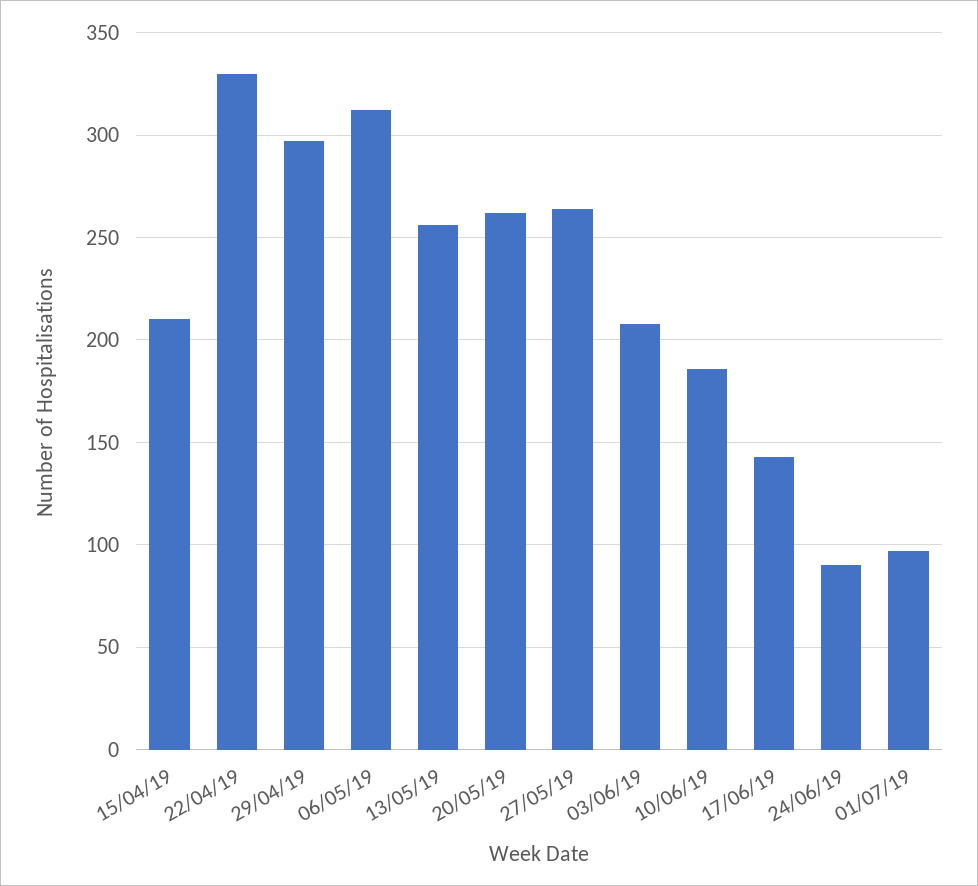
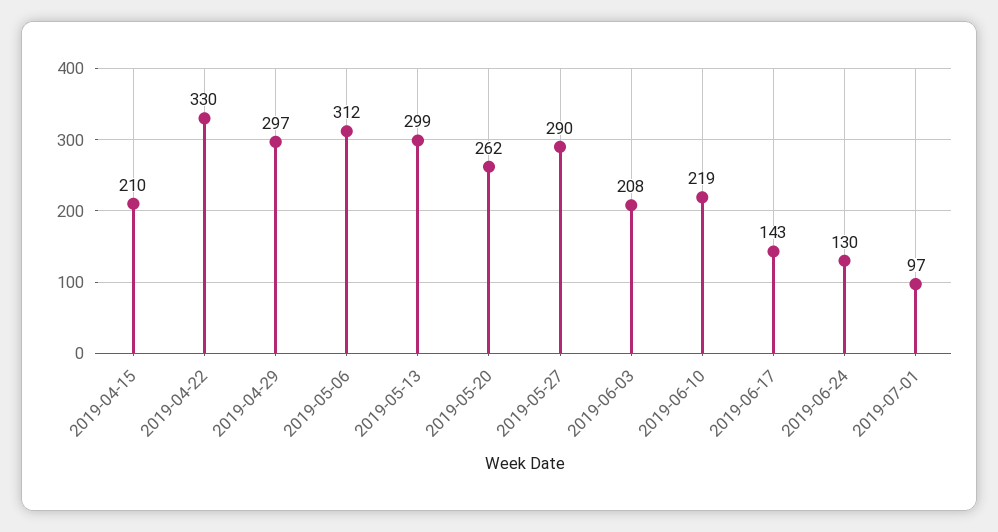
  {
    "15/04/19": 210,
    "22/04/19": 330,
    "29/04/19": 297,
    "06/05/19": 312,
-   "13/05/19": 255,
+   "13/05/19": 299,
    "20/05/19": 262,
-   "27/05/19": 265,
+   "27/05/19": 290,
    "03/06/19": 208,
-   "10/06/19": 185,
+   "10/06/19": 219,
    "17/06/19": 143,
-   "24/06/19": 90,
+   "24/06/19": 130,
    "01/07/19": 97
  }

